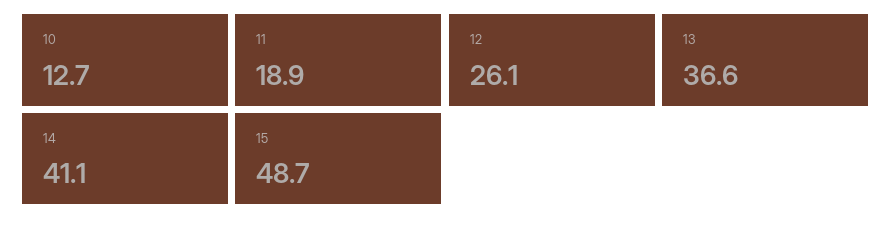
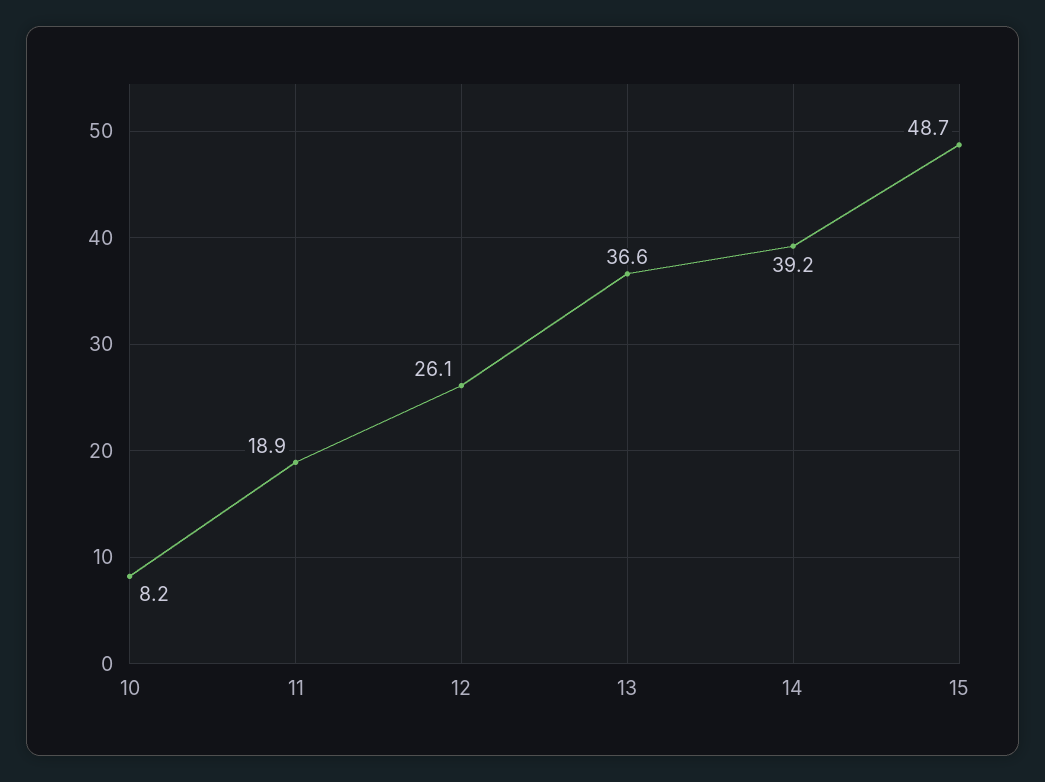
  {
-   "10": 12.7,
+   "10": 8.2,
    "11": 18.9,
    "12": 26.1,
    "13": 36.6,
-   "14": 41.1,
+   "14": 39.2,
    "15": 48.7
  }

